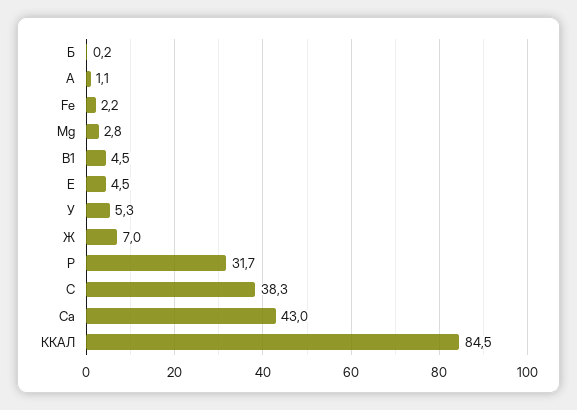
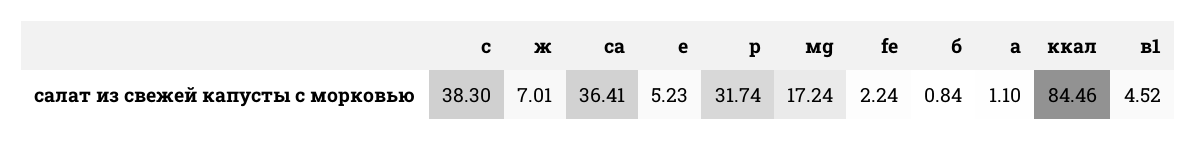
  {
-   "Б": 0.2,
+   "Б": 0.84,
    "А": 1.1,
    "Fе": 2.24,
-   "Мg": 2.8,
+   "Мg": 17.24,
    "В1": 4.52,
-   "Е": 4.5,
+   "Е": 5.23,
-   "У": 5.3,
    "Ж": 7.01,
    "Р": 31.74,
    "С": 38.3,
-   "Са": 43,
+   "Са": 36.41,
    "ККАЛ": 84.46
  }

